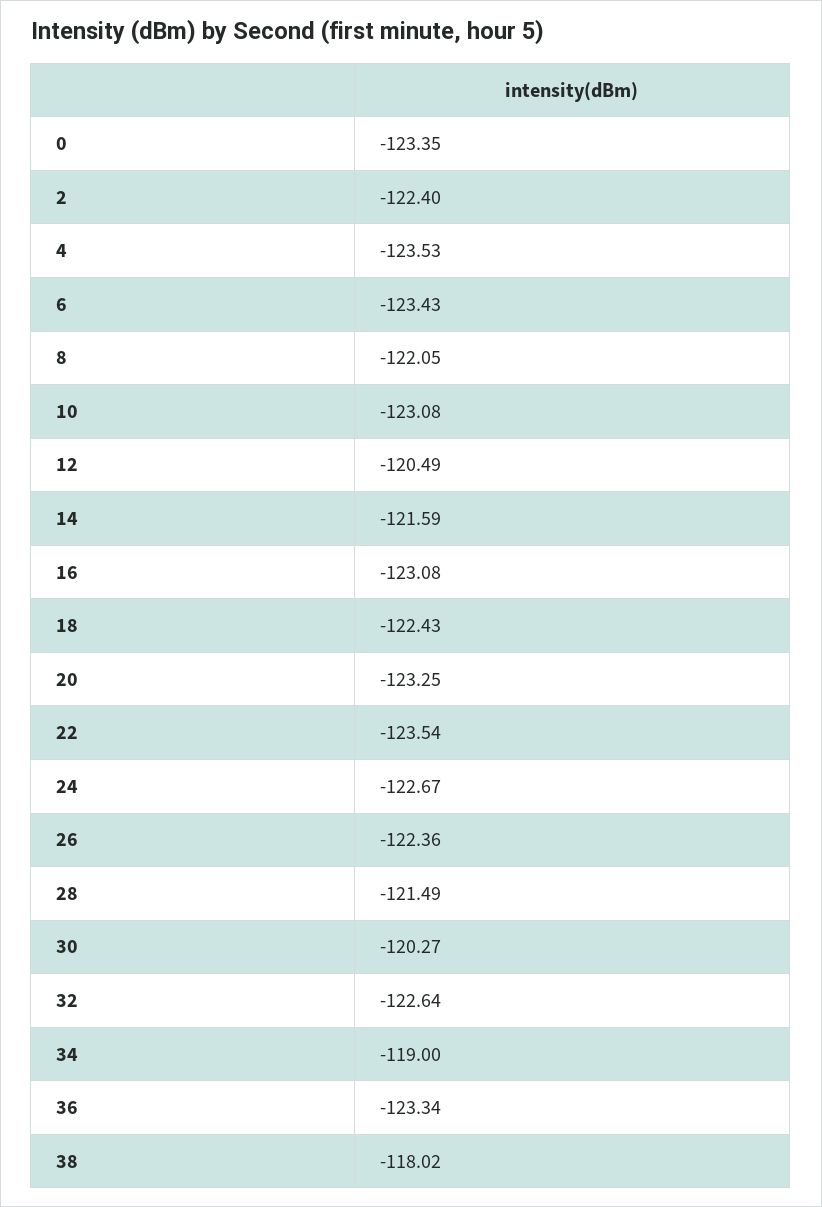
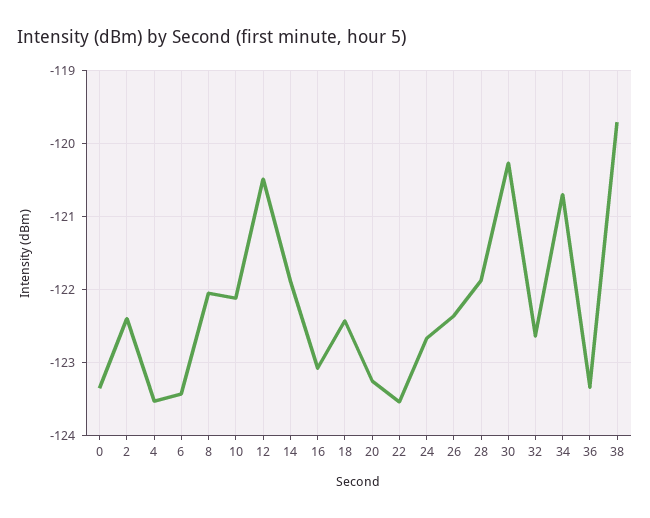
  {
    "0": -123.35,
    "2": -122.4,
    "4": -123.53,
    "6": -123.43,
    "8": -122.05,
-   "10": -123.08,
+   "10": -122.1,
    "12": -120.49,
-   "14": -121.59,
+   "14": -121.9,
    "16": -123.08,
    "18": -122.43,
    "20": -123.25,
    "22": -123.54,
    "24": -122.67,
    "26": -122.36,
-   "28": -121.49,
+   "28": -121.9,
    "30": -120.27,
    "32": -122.64,
-   "34": -119,
+   "34": -120.7,
    "36": -123.34,
-   "38": -118.02
+   "38": -119.7
  }

